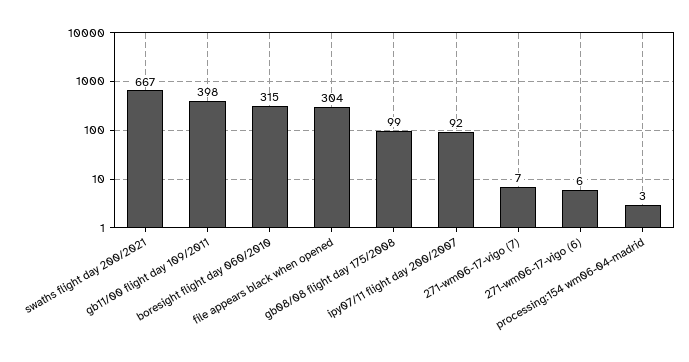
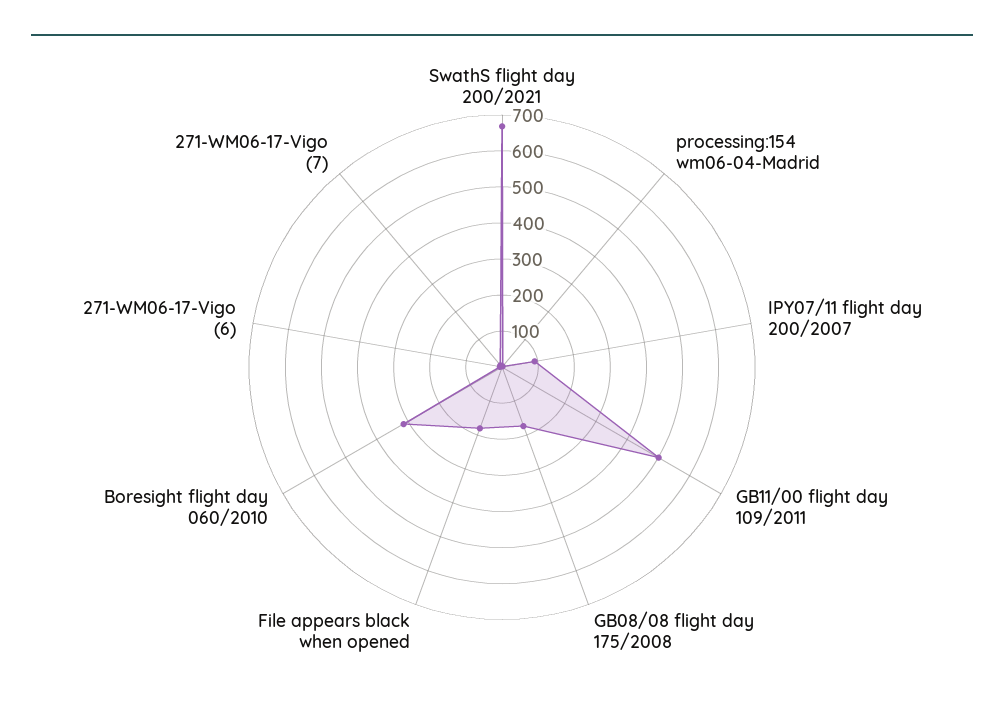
  {
    "swaths flight day 200/2021": 667,
-   "gb11/00 flight day 109/2011": 398,
+   "gb11/00 flight day 109/2011": 500,
    "boresight flight day 060/2010": 315,
-   "file appears black when opened": 304,
+   "file appears black when opened": 175,
-   "gb08/08 flight day 175/2008": 99,
+   "gb08/08 flight day 175/2008": 175,
    "ipy07/11 flight day 200/2007": 92,
    "271-wm06-17-vigo (7)": 7,
    "271-wm06-17-vigo (6)": 6,
    "processing:154 wm06-04-madrid": 3
  }

